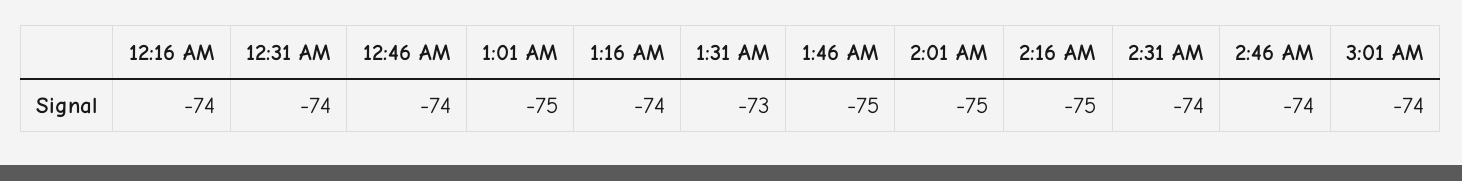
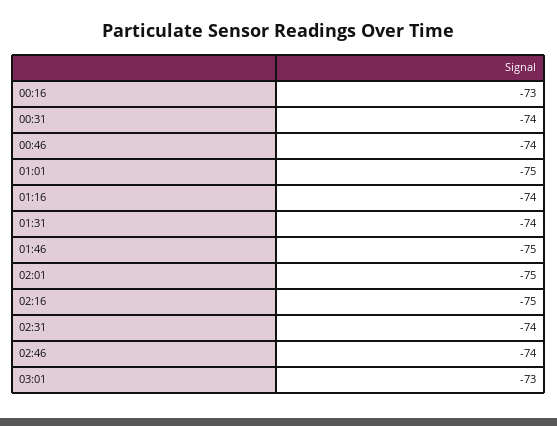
  {
-   "12:16 AM": -74,
+   "12:16 AM": -73,
    "12:31 AM": -74,
    "12:46 AM": -74,
    "1:01 AM": -75,
    "1:16 AM": -74,
-   "1:31 AM": -73,
+   "1:31 AM": -74,
    "1:46 AM": -75,
    "2:01 AM": -75,
    "2:16 AM": -75,
    "2:31 AM": -74,
    "2:46 AM": -74,
-   "3:01 AM": -74
+   "3:01 AM": -73
  }

